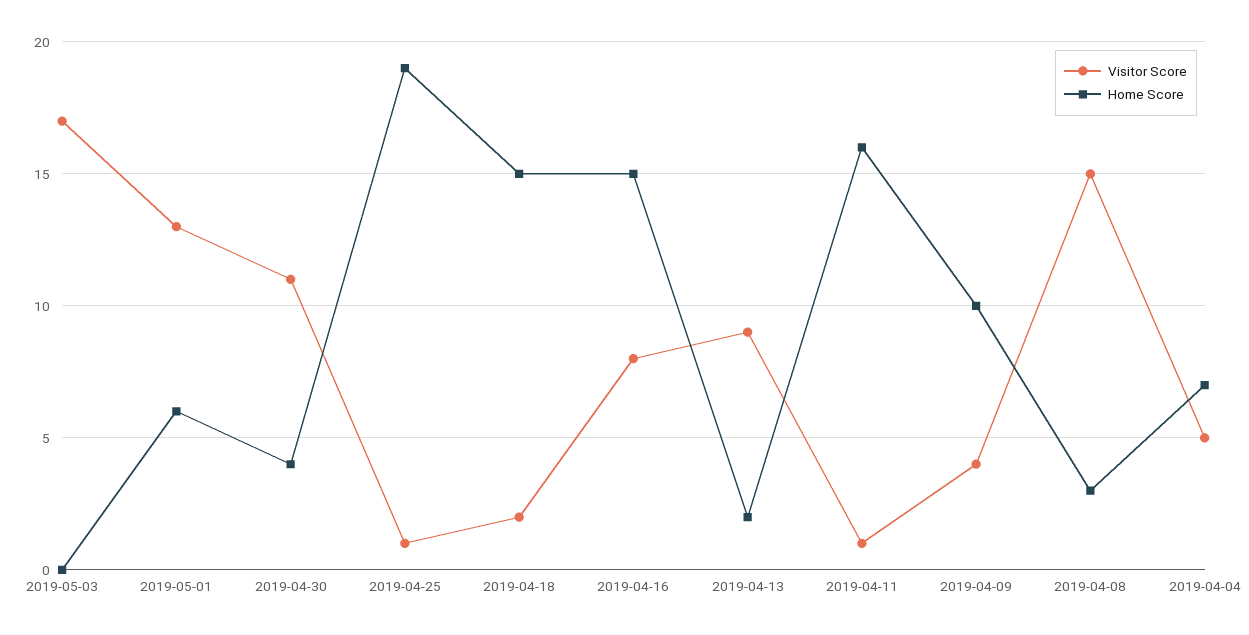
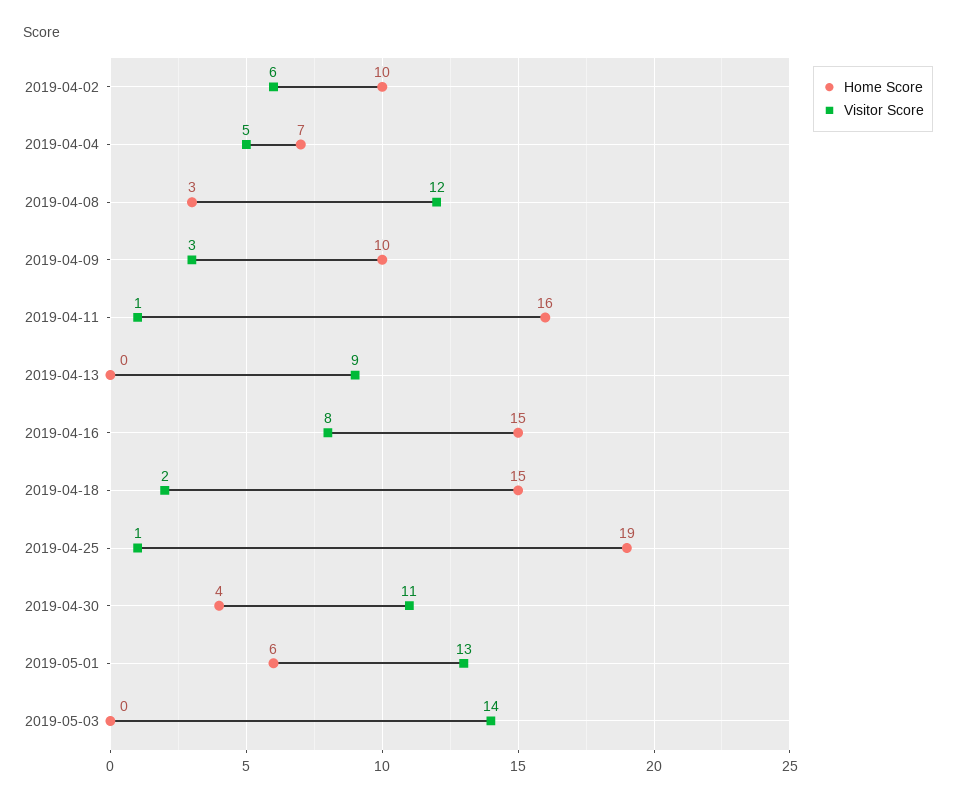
  {
    "Visitor Score": {
-     "2019-05-03": 17,
+     "2019-05-03": 14,
      "2019-05-01": 13,
      "2019-04-30": 11,
      "2019-04-25": 1,
      "2019-04-18": 2,
      "2019-04-16": 8,
      "2019-04-13": 9,
      "2019-04-11": 1,
-     "2019-04-09": 4,
+     "2019-04-09": 3,
-     "2019-04-08": 15,
+     "2019-04-08": 12,
-     "2019-04-04": 5
+     "2019-04-04": 5,
+     "2019-04-02": 6
    },
    "Home Score": {
      "2019-05-03": 0,
      "2019-05-01": 6,
      "2019-04-30": 4,
      "2019-04-25": 19,
      "2019-04-18": 15,
      "2019-04-16": 15,
-     "2019-04-13": 2,
+     "2019-04-13": 0,
      "2019-04-11": 16,
      "2019-04-09": 10,
      "2019-04-08": 3,
-     "2019-04-04": 7
+     "2019-04-04": 7,
+     "2019-04-02": 10
    }
  }

